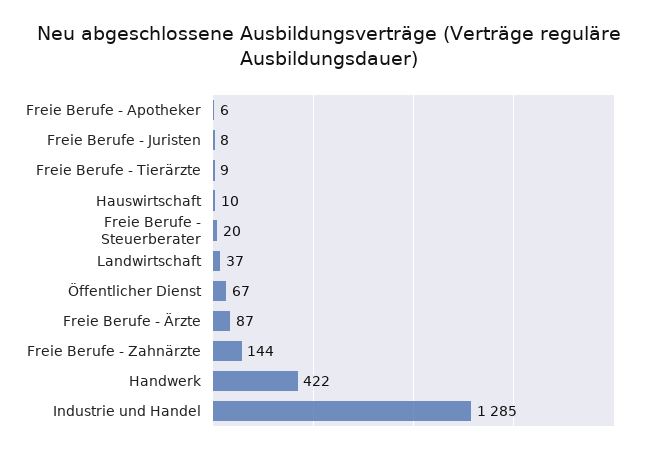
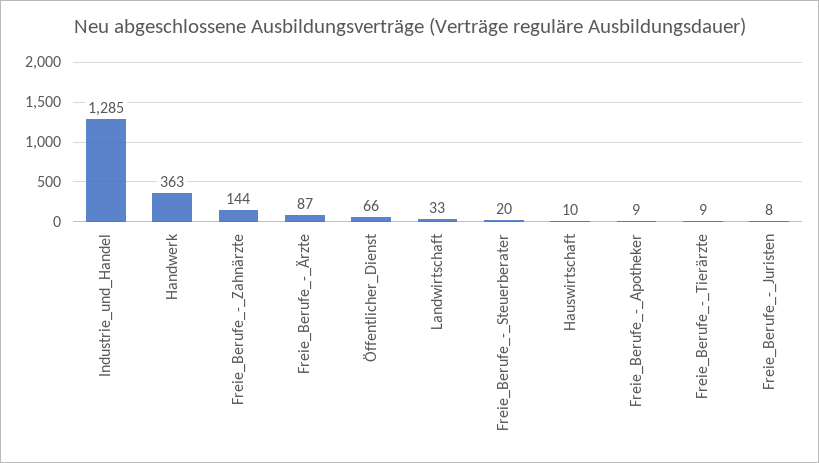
  {
-   "Freie Berufe - Apotheker": 6,
+   "Freie Berufe - Apotheker": 9,
    "Freie Berufe - Juristen": 8,
    "Freie Berufe - Tierärzte": 9,
    "Hauswirtschaft": 10,
    "Freie Berufe - Steuerberater": 20,
-   "Landwirtschaft": 37,
+   "Landwirtschaft": 33,
-   "Öffentlicher Dienst": 67,
+   "Öffentlicher Dienst": 66,
    "Freie Berufe - Ärzte": 87,
    "Freie Berufe - Zahnärzte": 144,
-   "Handwerk": 422,
+   "Handwerk": 363,
    "Industrie und Handel": 1285
  }

